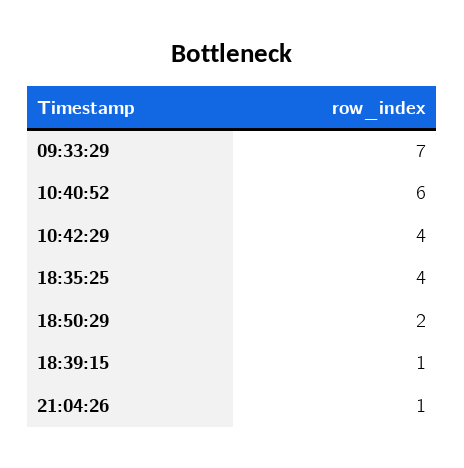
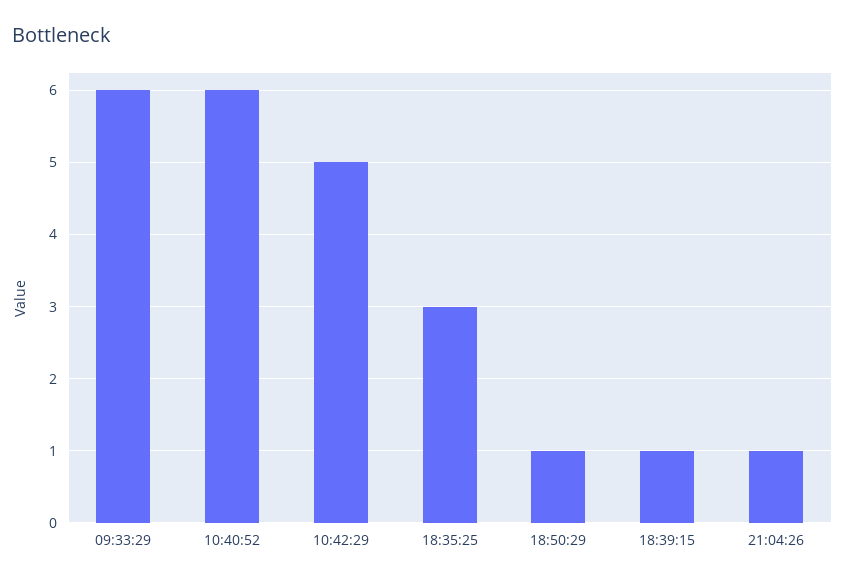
  {
-   "09:33:29": 7,
+   "09:33:29": 6,
    "10:40:52": 6,
-   "10:42:29": 4,
+   "10:42:29": 5,
-   "18:35:25": 4,
+   "18:35:25": 3,
-   "18:50:29": 2,
+   "18:50:29": 1,
    "18:39:15": 1,
    "21:04:26": 1
  }

